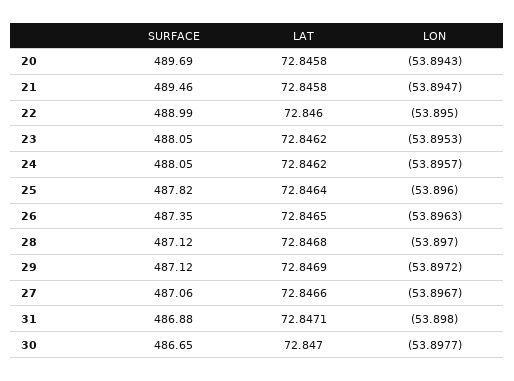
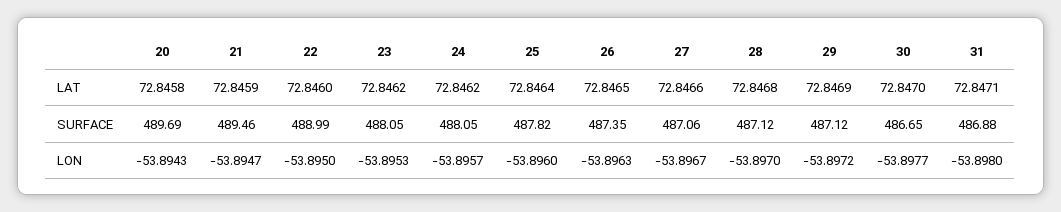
  {
    "SURFACE": {
      "20": 489.69,
      "21": 489.46,
      "22": 488.99,
      "23": 488.05,
      "24": 488.05,
      "25": 487.82,
      "26": 487.35,
      "28": 487.12,
      "29": 487.12,
      "27": 487.06,
      "31": 486.88,
      "30": 486.65
    },
    "LAT": {
      "20": 72.8458,
-     "21": 72.8458,
+     "21": 72.8459,
      "22": 72.846,
      "23": 72.8462,
      "24": 72.8462,
      "25": 72.8464,
      "26": 72.8465,
      "28": 72.8468,
      "29": 72.8469,
      "27": 72.8466,
      "31": 72.8471,
      "30": 72.847
    },
    "LON": {
      "20": -53.8943,
      "21": -53.8947,
      "22": -53.895,
      "23": -53.8953,
      "24": -53.8957,
      "25": -53.896,
      "26": -53.8963,
      "28": -53.897,
      "29": -53.8972,
      "27": -53.8967,
      "31": -53.898,
      "30": -53.8977
    }
  }

